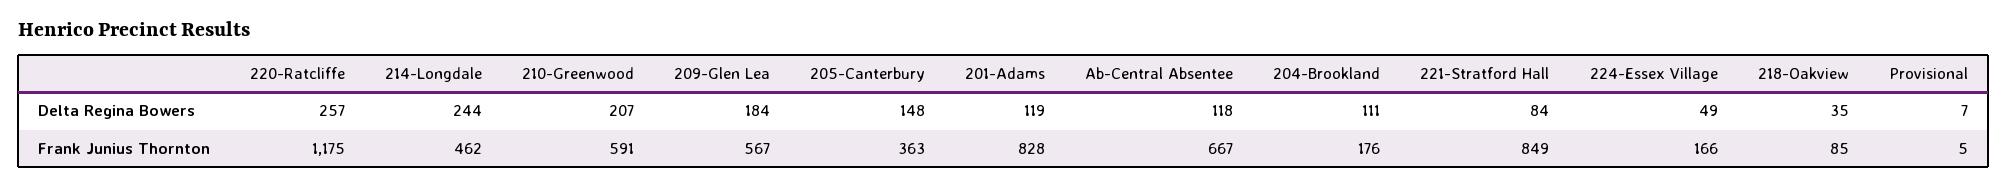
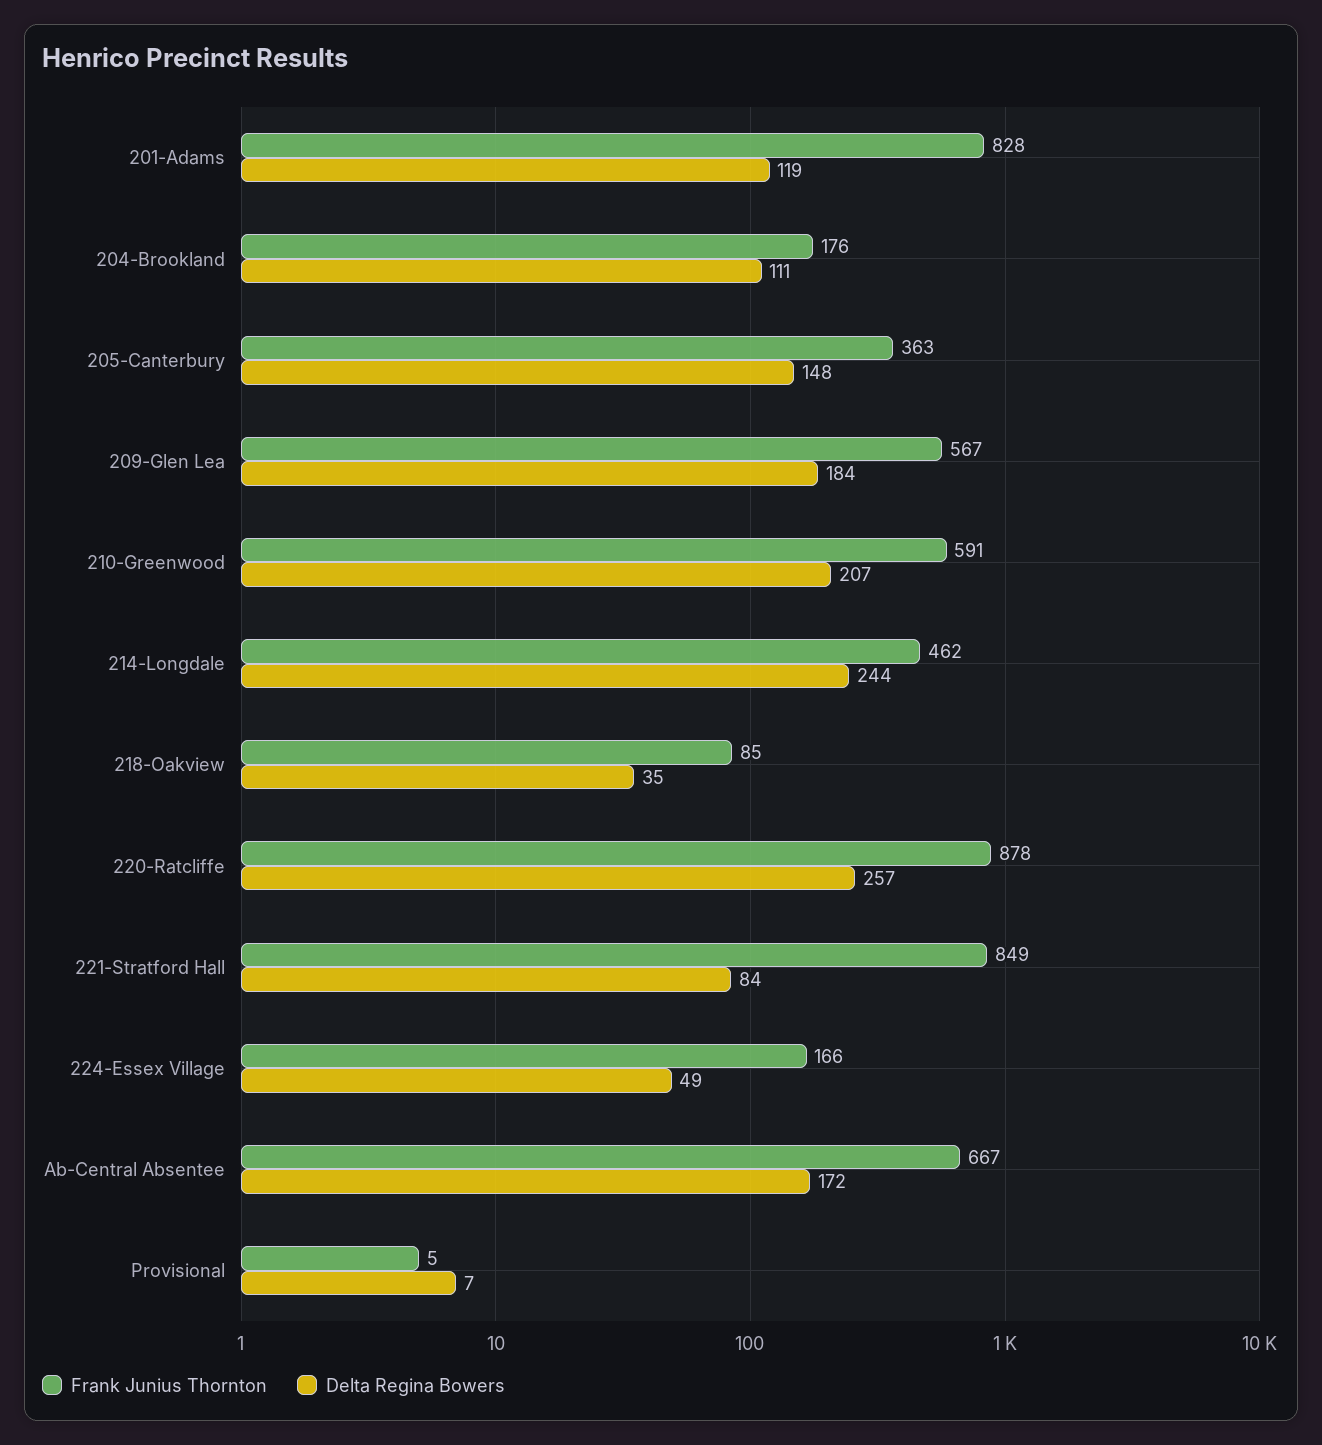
  {
    "Delta Regina Bowers": {
      "220-Ratcliffe": 257,
      "214-Longdale": 244,
      "210-Greenwood": 207,
      "209-Glen Lea": 184,
      "205-Canterbury": 148,
      "201-Adams": 119,
-     "Ab-Central Absentee": 118,
+     "Ab-Central Absentee": 172,
      "204-Brookland": 111,
      "221-Stratford Hall": 84,
      "224-Essex Village": 49,
      "218-Oakview": 35,
      "Provisional": 7
    },
    "Frank Junius Thornton": {
-     "220-Ratcliffe": 1175,
+     "220-Ratcliffe": 878,
      "214-Longdale": 462,
      "210-Greenwood": 591,
      "209-Glen Lea": 567,
      "205-Canterbury": 363,
      "201-Adams": 828,
      "Ab-Central Absentee": 667,
      "204-Brookland": 176,
      "221-Stratford Hall": 849,
      "224-Essex Village": 166,
      "218-Oakview": 85,
      "Provisional": 5
    }
  }

